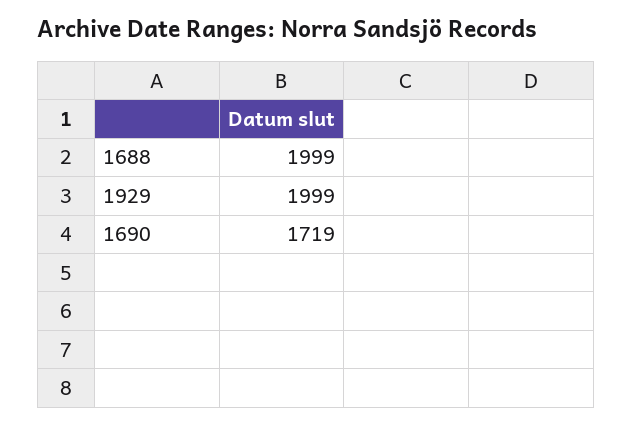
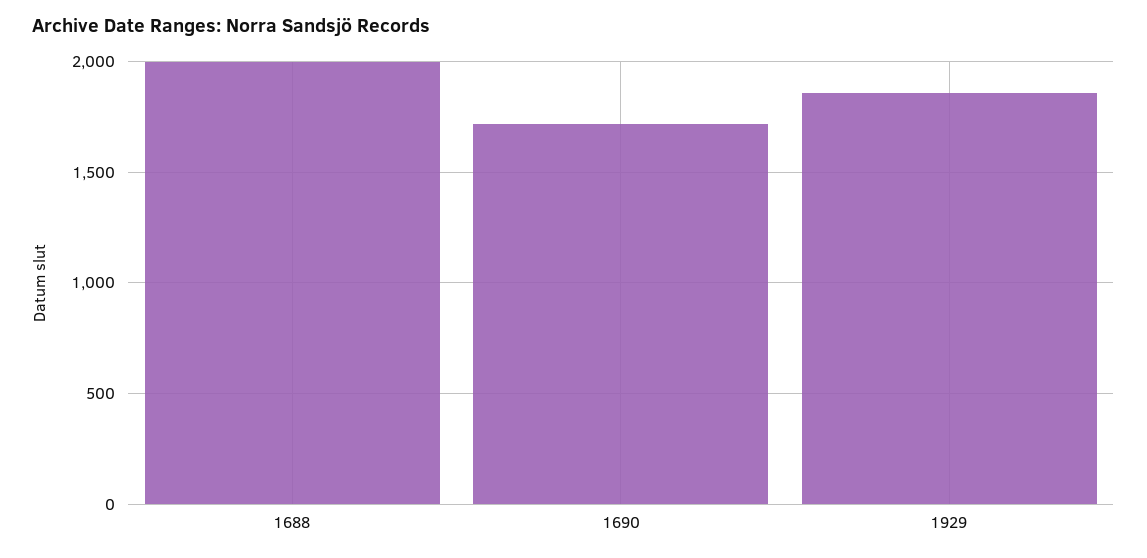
  {
    "1688": 1999,
-   "1929": 1999,
+   "1929": 1850,
    "1690": 1719
  }

